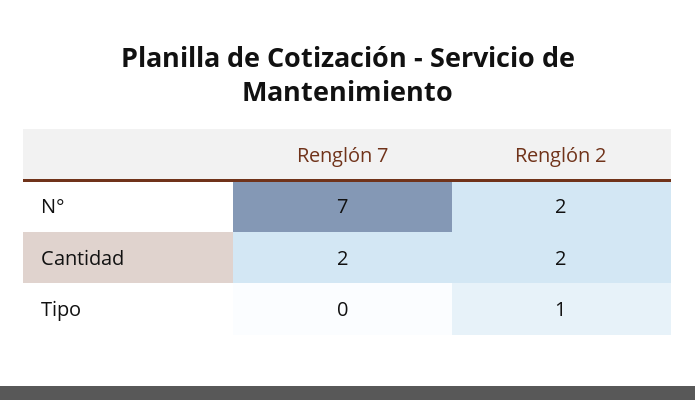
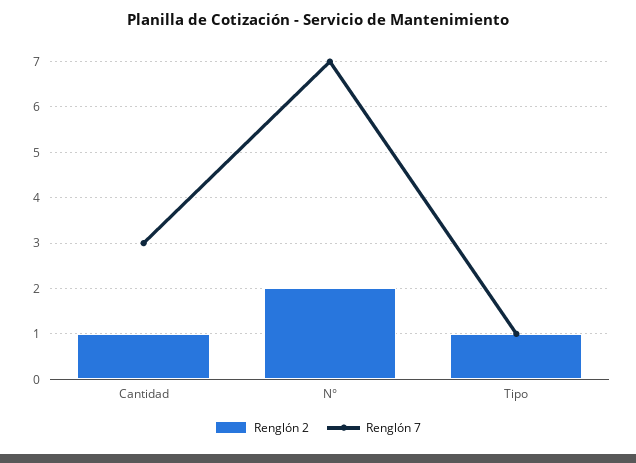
  {
    "Renglón 7": {
      "N°": 7,
-     "Cantidad": 2,
+     "Cantidad": 3,
-     "Tipo": 0
+     "Tipo": 1
    },
    "Renglón 2": {
      "N°": 2,
-     "Cantidad": 2,
+     "Cantidad": 1,
      "Tipo": 1
    }
  }

